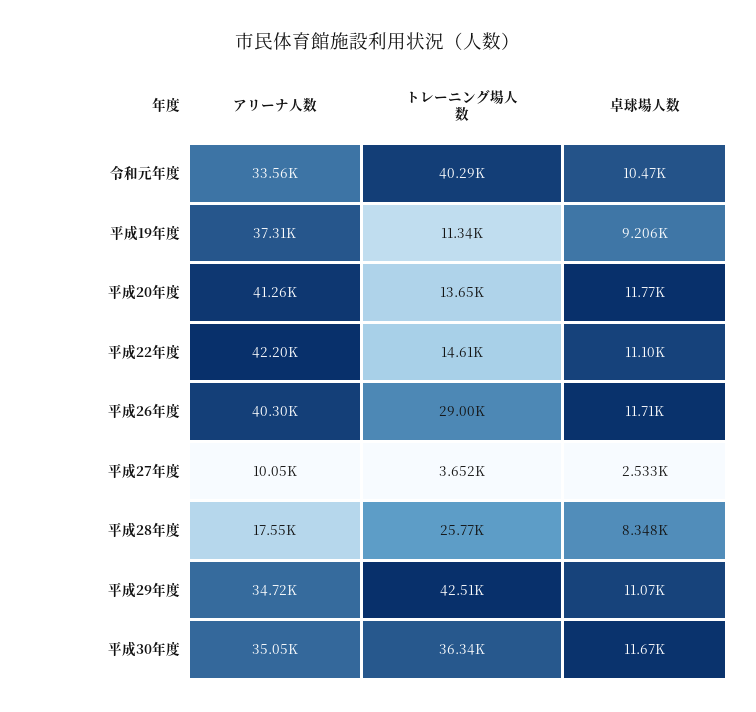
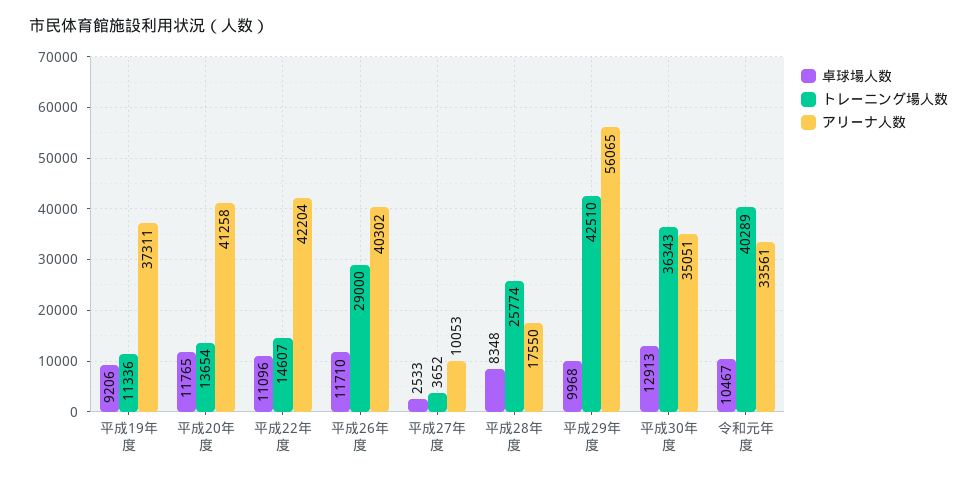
  {
    "アリーナ人数": {
      "令和元年度": 33561,
      "平成19年度": 37311,
      "平成20年度": 41258,
      "平成22年度": 42204,
      "平成26年度": 40302,
      "平成27年度": 10053,
      "平成28年度": 17550,
-     "平成29年度": 34720,
+     "平成29年度": 56065,
      "平成30年度": 35051
    },
    "トレーニング場人数": {
      "令和元年度": 40289,
      "平成19年度": 11336,
      "平成20年度": 13654,
      "平成22年度": 14607,
      "平成26年度": 29000,
      "平成27年度": 3652,
      "平成28年度": 25774,
      "平成29年度": 42510,
      "平成30年度": 36343
    },
    "卓球場人数": {
      "令和元年度": 10467,
      "平成19年度": 9206,
      "平成20年度": 11765,
      "平成22年度": 11096,
      "平成26年度": 11710,
      "平成27年度": 2533,
      "平成28年度": 8348,
-     "平成29年度": 11070,
+     "平成29年度": 9968,
-     "平成30年度": 11670
+     "平成30年度": 12913
    }
  }

